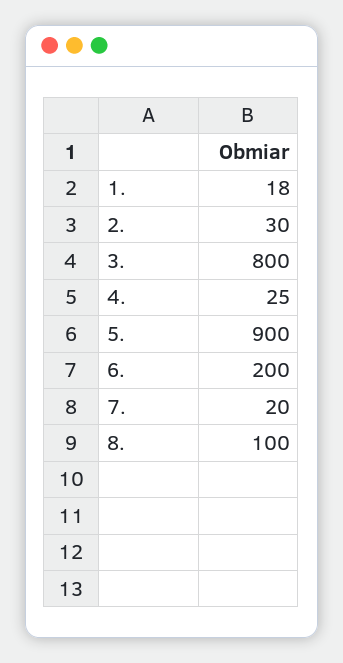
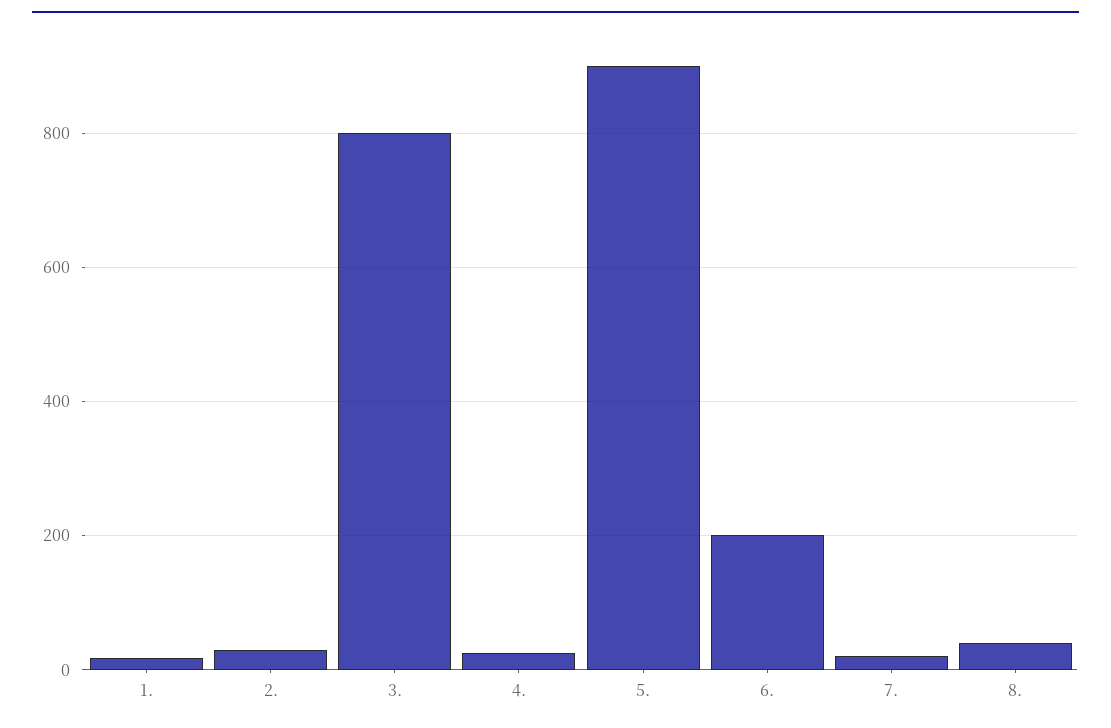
  {
    "1.": 18,
    "2.": 30,
    "3.": 800,
    "4.": 25,
    "5.": 900,
    "6.": 200,
    "7.": 20,
-   "8.": 100
+   "8.": 40
  }

